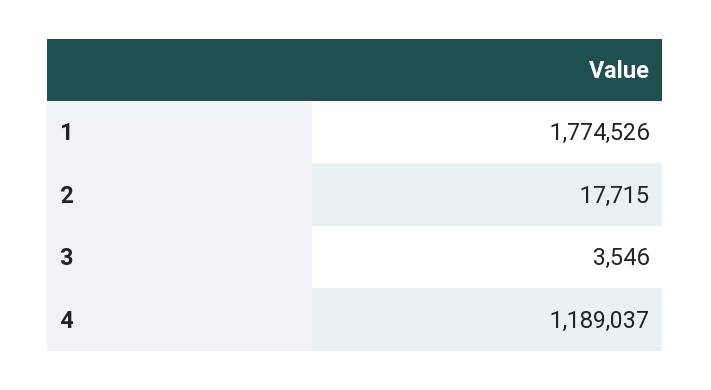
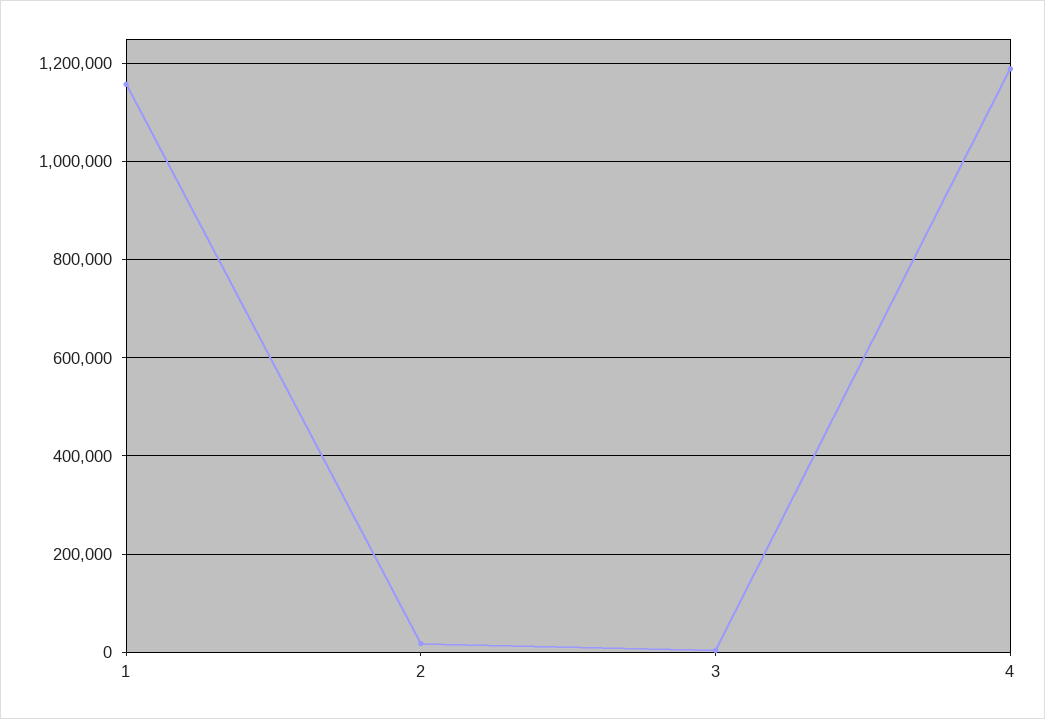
  {
-   "1": 1774526,
+   "1": 1160000,
    "2": 17715,
    "3": 3546,
    "4": 1189037
  }

